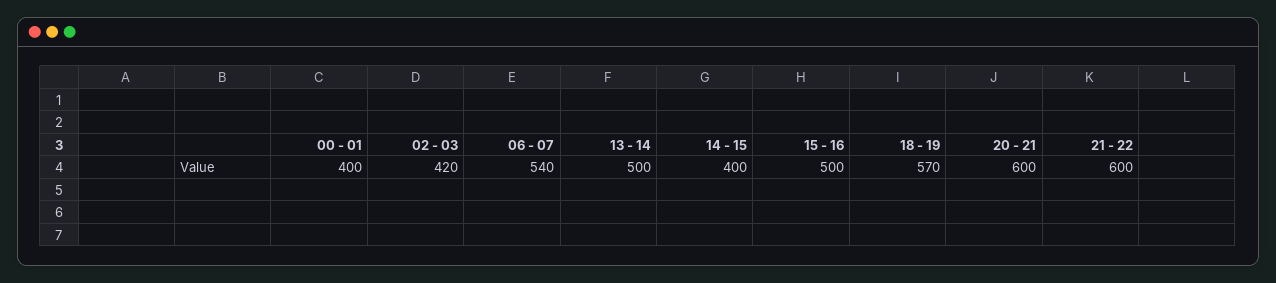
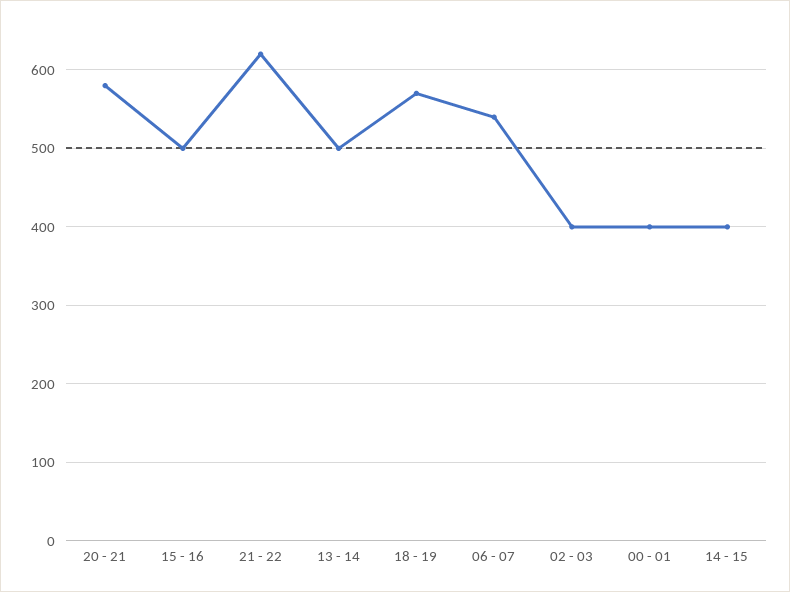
  {
    "00 - 01": 400,
-   "02 - 03": 420,
+   "02 - 03": 400,
    "06 - 07": 540,
    "13 - 14": 500,
    "14 - 15": 400,
    "15 - 16": 500,
    "18 - 19": 570,
-   "20 - 21": 600,
+   "20 - 21": 580,
-   "21 - 22": 600
+   "21 - 22": 620
  }

